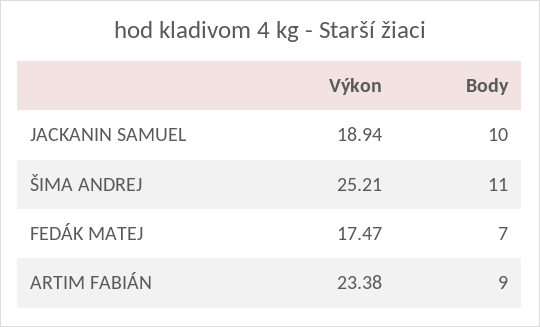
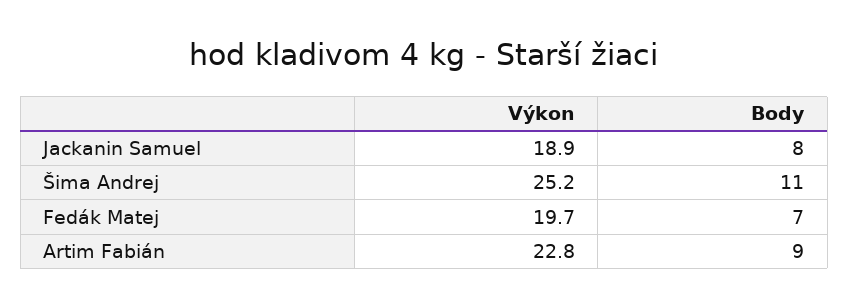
  {
    "Výkon": {
      "JACKANIN SAMUEL": 18.94,
      "ŠIMA ANDREJ": 25.21,
-     "FEDÁK MATEJ": 17.47,
+     "FEDÁK MATEJ": 19.7,
-     "ARTIM FABIÁN": 23.38
+     "ARTIM FABIÁN": 22.8
    },
    "Body": {
-     "JACKANIN SAMUEL": 10,
+     "JACKANIN SAMUEL": 8,
      "ŠIMA ANDREJ": 11,
      "FEDÁK MATEJ": 7,
      "ARTIM FABIÁN": 9
    }
  }

